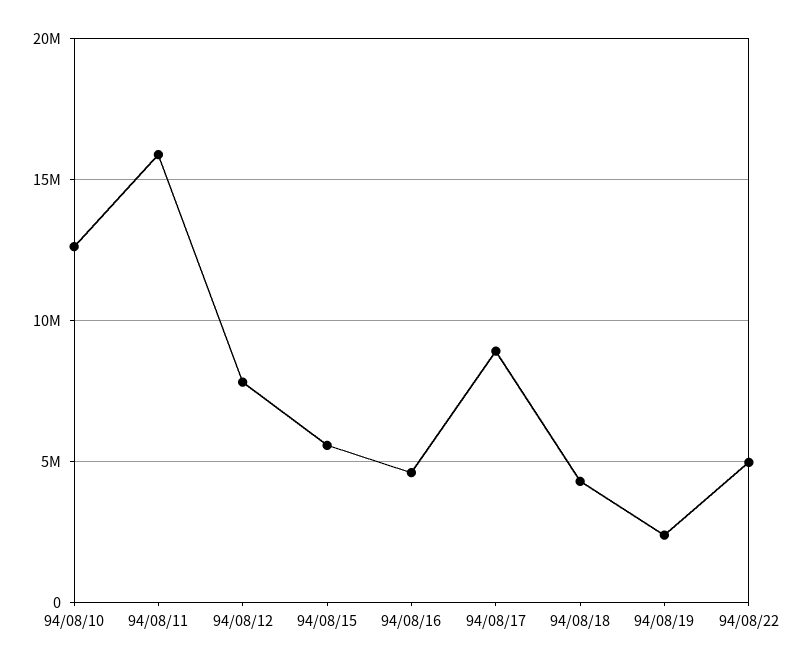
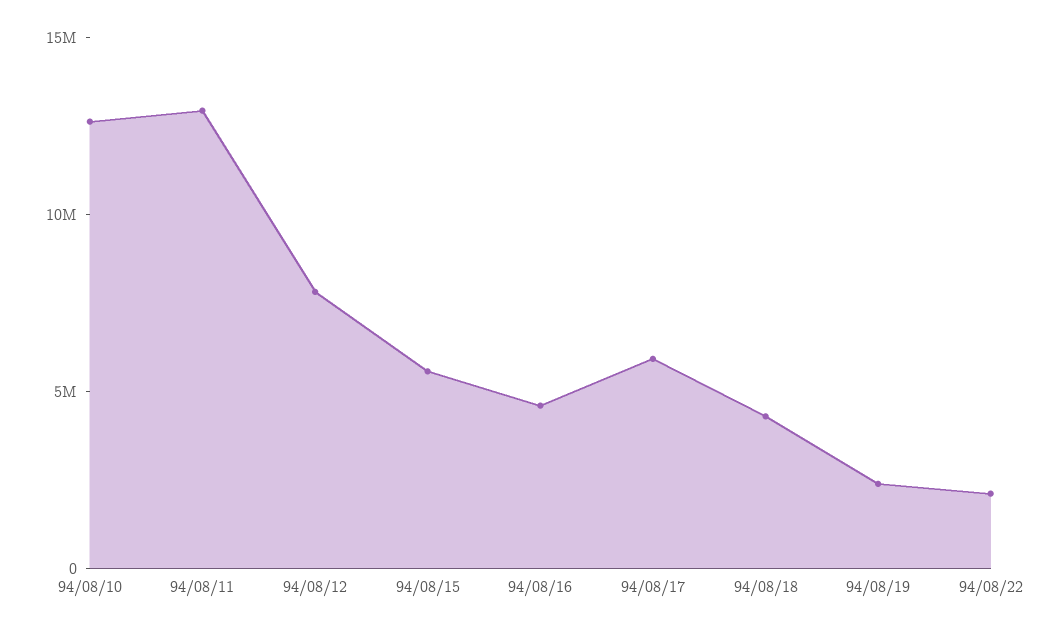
  {
    "94/08/10": 12500000,
-   "94/08/11": 16000000,
+   "94/08/11": 13000000,
    "94/08/12": 8000000,
    "94/08/15": 5500000,
    "94/08/16": 4500000,
-   "94/08/17": 9000000,
+   "94/08/17": 6000000,
    "94/08/18": 4500000,
    "94/08/19": 2500000,
-   "94/08/22": 5000000
+   "94/08/22": 2000000
  }

